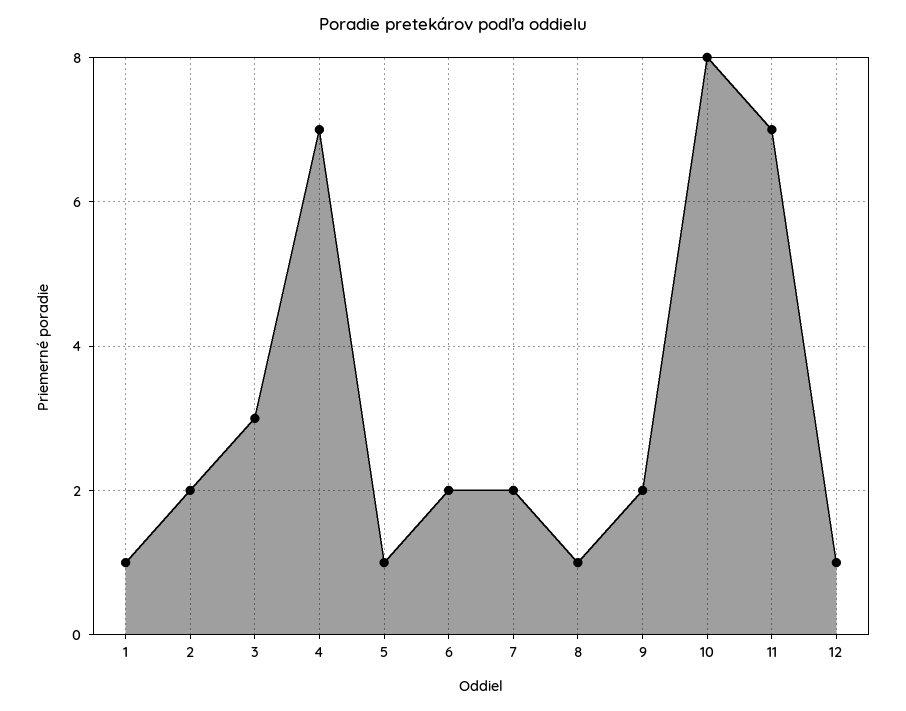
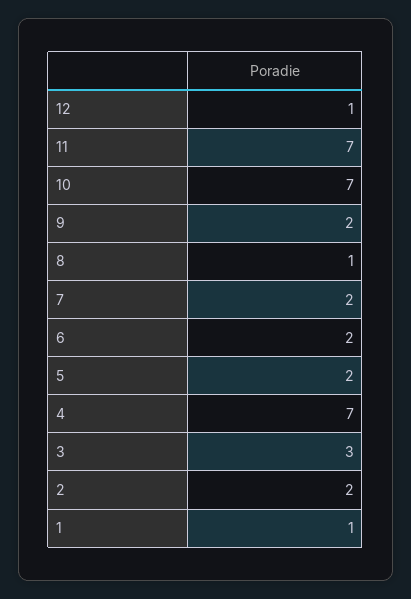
  {
    "1": 1,
    "2": 2,
    "3": 3,
    "4": 7,
-   "5": 1,
+   "5": 2,
    "6": 2,
    "7": 2,
    "8": 1,
    "9": 2,
-   "10": 8,
+   "10": 7,
    "11": 7,
    "12": 1
  }

